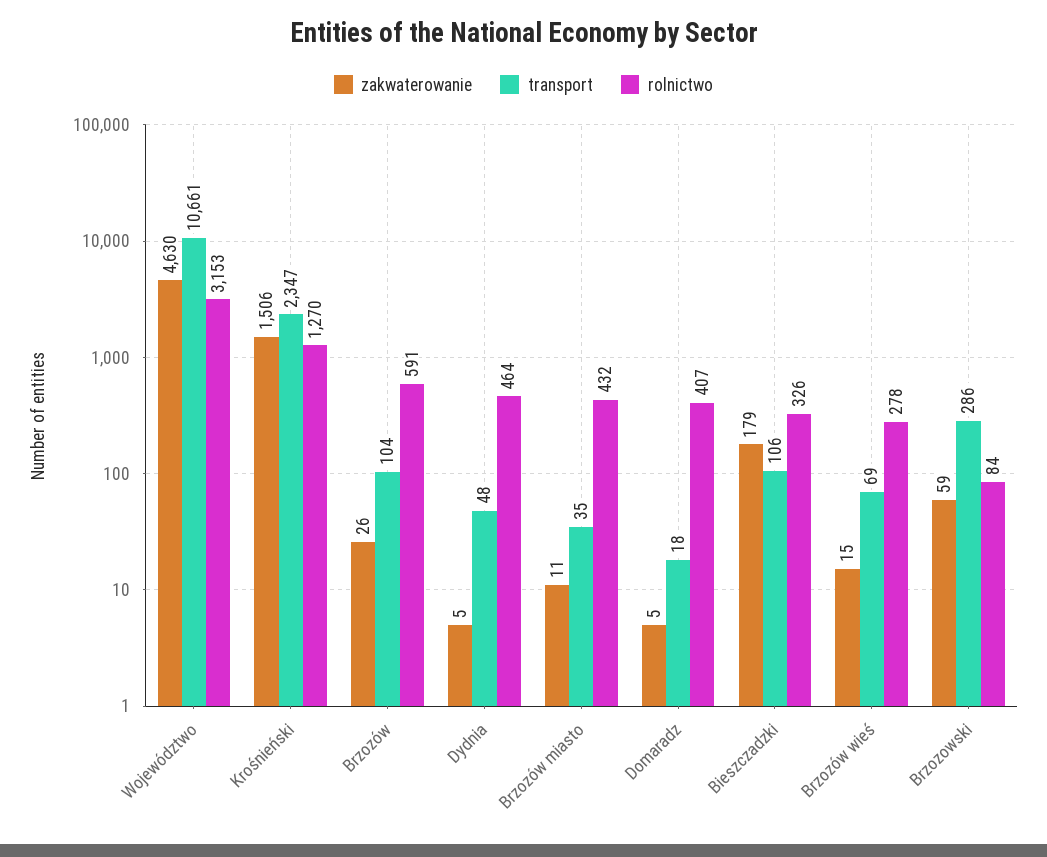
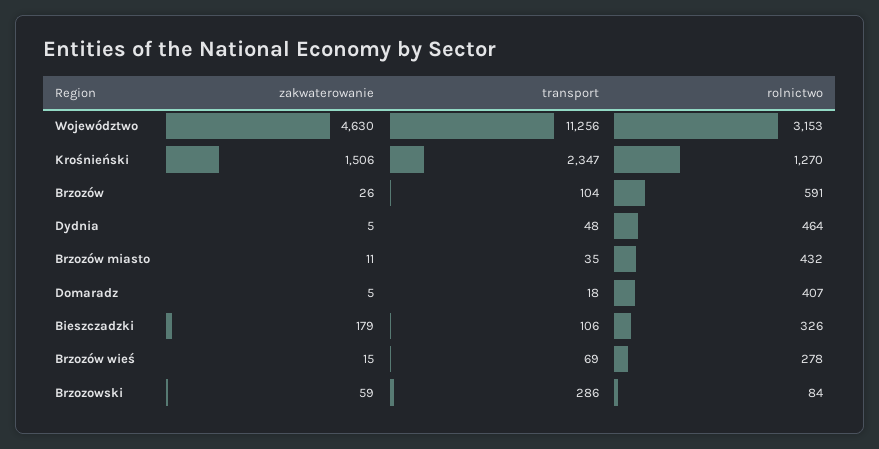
  {
    "zakwaterowanie": {
      "Województwo": 4630,
      "Krośnieński": 1506,
      "Brzozów": 26,
      "Dydnia": 5,
      "Brzozów miasto": 11,
      "Domaradz": 5,
      "Bieszczadzki": 179,
      "Brzozów wieś": 15,
      "Brzozowski": 59
    },
    "transport": {
-     "Województwo": 10661,
+     "Województwo": 11256,
      "Krośnieński": 2347,
      "Brzozów": 104,
      "Dydnia": 48,
      "Brzozów miasto": 35,
      "Domaradz": 18,
      "Bieszczadzki": 106,
      "Brzozów wieś": 69,
      "Brzozowski": 286
    },
    "rolnictwo": {
      "Województwo": 3153,
      "Krośnieński": 1270,
      "Brzozów": 591,
      "Dydnia": 464,
      "Brzozów miasto": 432,
      "Domaradz": 407,
      "Bieszczadzki": 326,
      "Brzozów wieś": 278,
      "Brzozowski": 84
    }
  }

